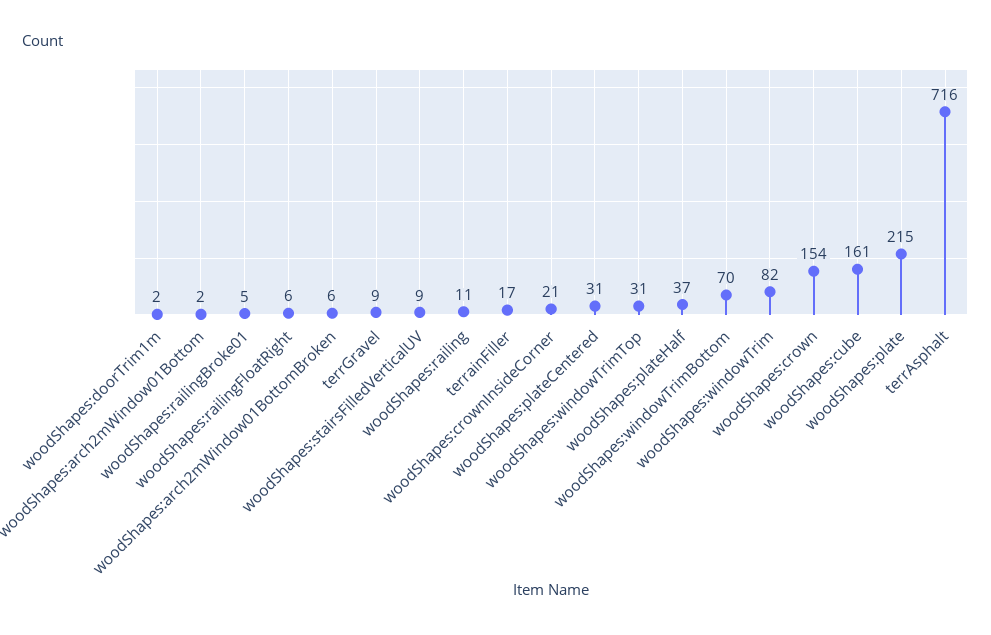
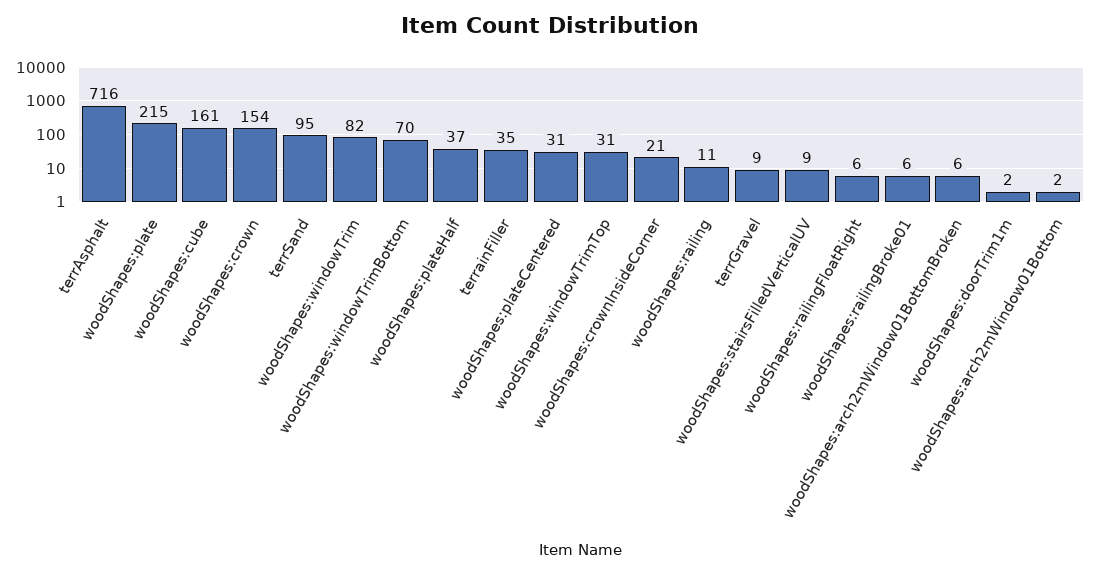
  {
    "woodShapes:doorTrim1m": 2,
    "woodShapes:arch2mWindow01Bottom": 2,
-   "woodShapes:railingBroke01": 5,
+   "woodShapes:railingBroke01": 6,
    "woodShapes:railingFloatRight": 6,
    "woodShapes:arch2mWindow01BottomBroken": 6,
    "terrGravel": 9,
    "woodShapes:stairsFilledVerticalUV": 9,
    "woodShapes:railing": 11,
-   "terrainFiller": 17,
+   "terrainFiller": 35,
    "woodShapes:crownInsideCorner": 21,
    "woodShapes:plateCentered": 31,
    "woodShapes:windowTrimTop": 31,
    "woodShapes:plateHalf": 37,
    "woodShapes:windowTrimBottom": 70,
    "woodShapes:windowTrim": 82,
    "woodShapes:crown": 154,
    "woodShapes:cube": 161,
    "woodShapes:plate": 215,
-   "terrAsphalt": 716
+   "terrAsphalt": 716,
+   "terrSand": 95
  }

